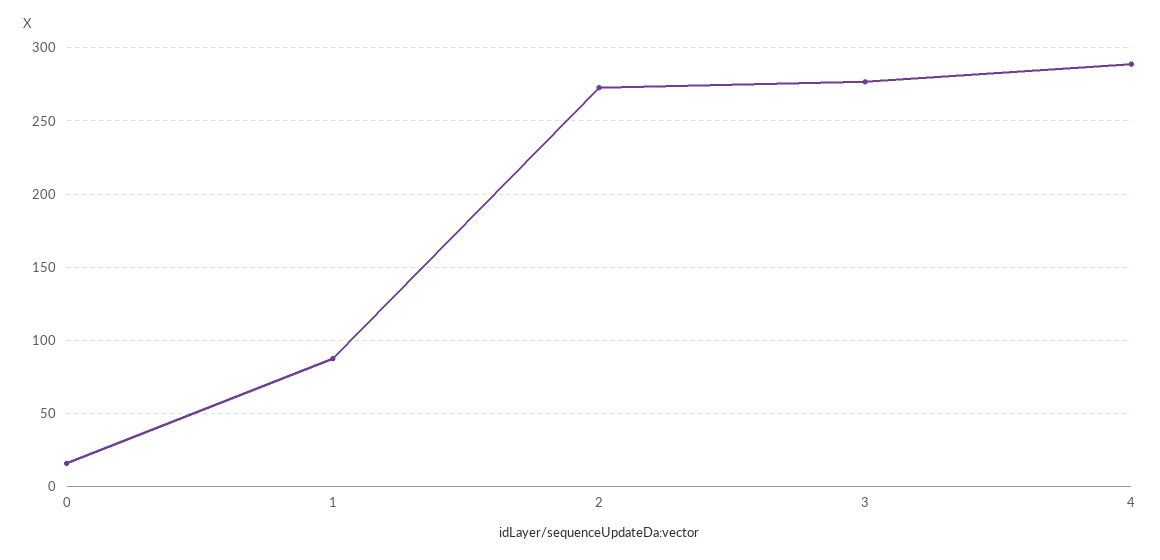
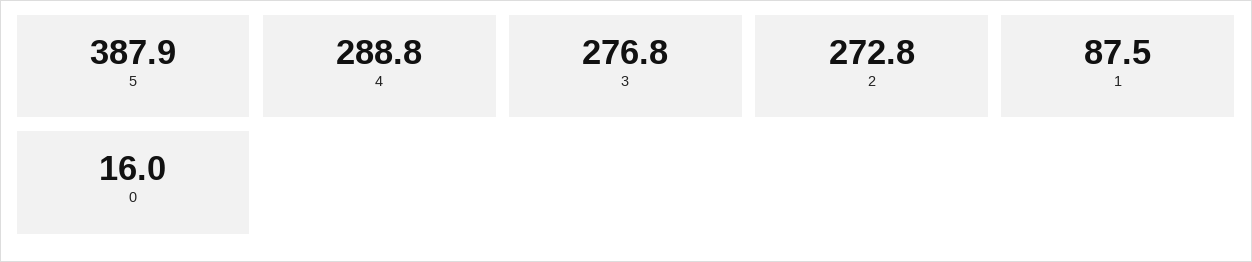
  {
    "0": 16,
    "1": 87.5,
    "2": 272.8,
    "3": 276.8,
-   "4": 288.8
+   "4": 288.8,
+   "5": 387.9
  }

